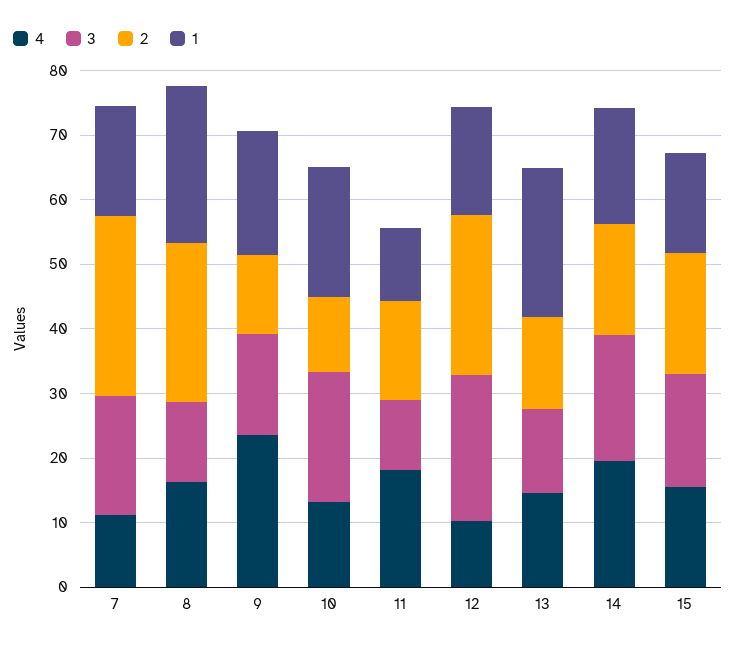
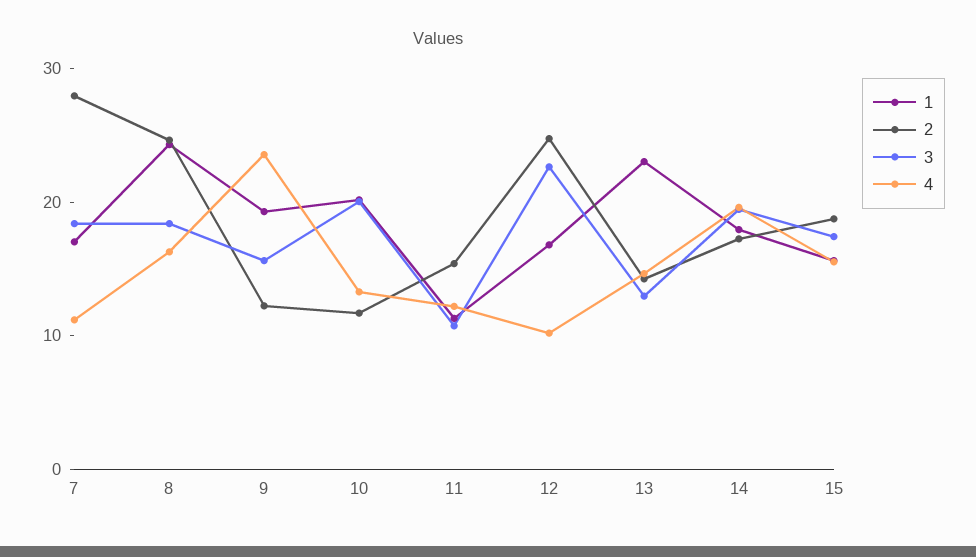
  {
    "4": {
      "7": 12,
      "8": 16,
      "9": 24,
      "10": 14,
-     "11": 18,
+     "11": 12,
      "12": 10,
      "13": 14,
      "14": 20,
      "15": 16
    },
    "3": {
      "7": 18,
-     "8": 12,
+     "8": 18,
      "9": 16,
      "10": 20,
      "11": 10,
      "12": 22,
      "13": 12,
      "14": 20,
      "15": 18
    },
    "2": {
      "7": 28,
      "8": 24,
      "9": 12,
      "10": 12,
      "11": 16,
      "12": 24,
      "13": 14,
      "14": 18,
      "15": 18
    },
    "1": {
      "7": 18,
      "8": 24,
      "9": 20,
      "10": 20,
      "11": 12,
      "12": 16,
      "13": 24,
      "14": 18,
      "15": 16
    }
  }

